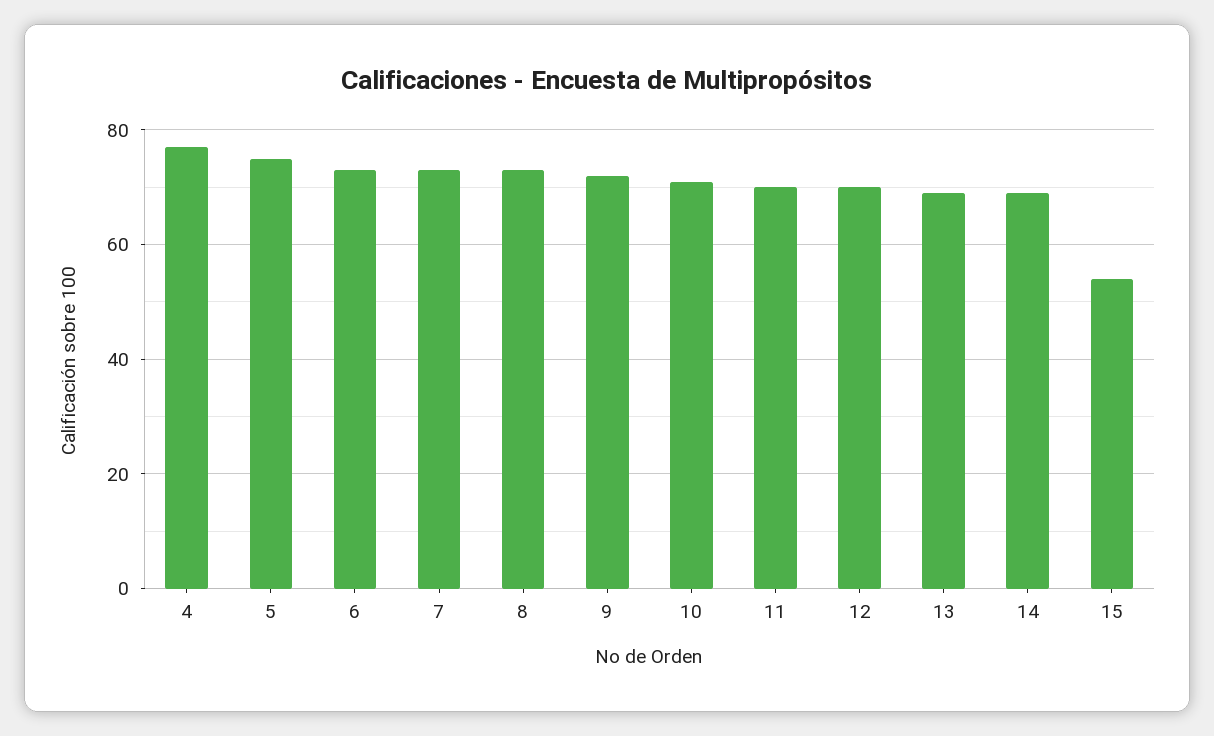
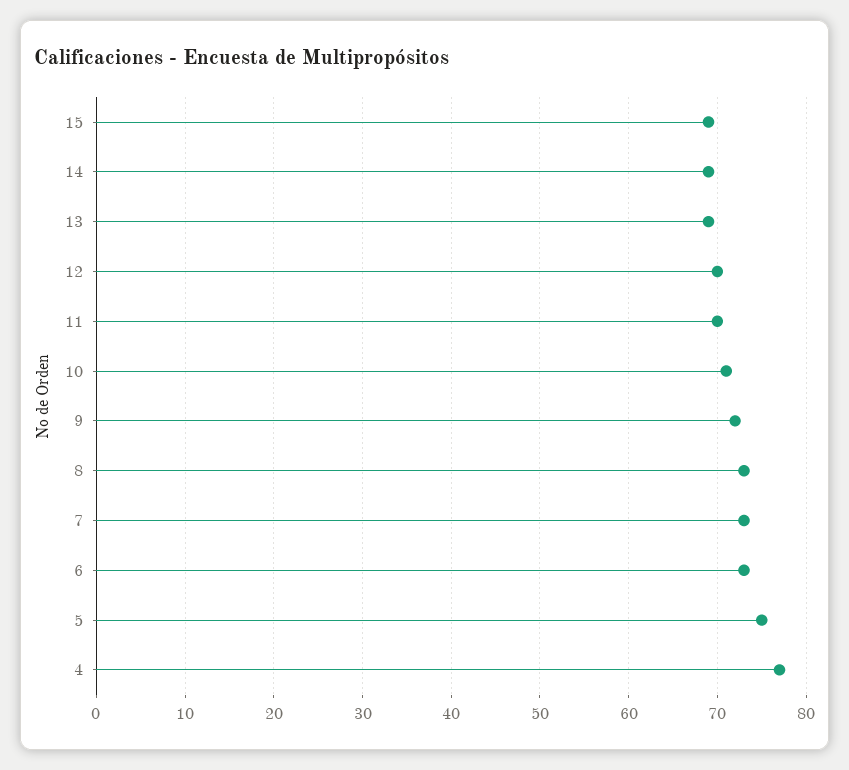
  {
    "4": 77,
    "5": 75,
    "6": 73,
    "7": 73,
    "8": 73,
    "9": 72,
    "10": 71,
    "11": 70,
    "12": 70,
    "13": 69,
    "14": 69,
-   "15": 55
+   "15": 69
  }

